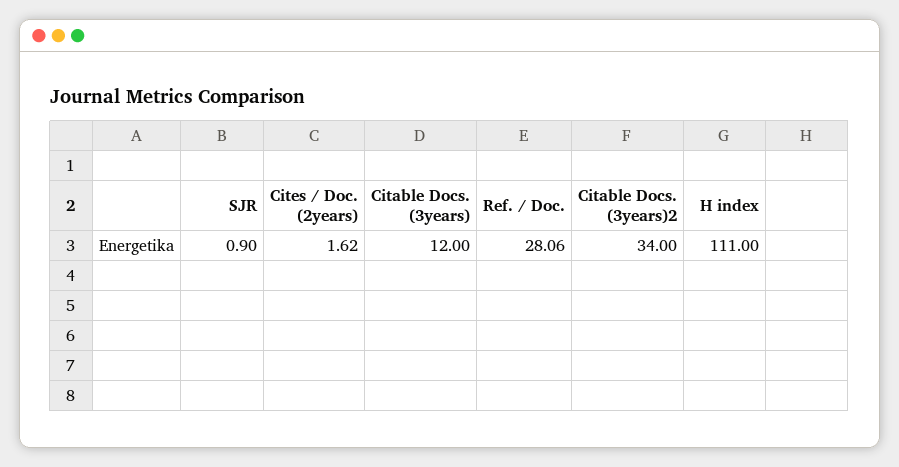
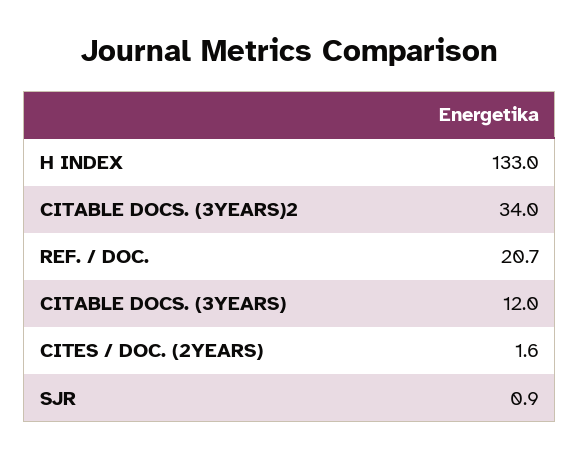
  {
    "SJR": 0.9,
    "Cites / Doc. (2years)": 1.62,
    "Citable Docs. (3years)": 12,
-   "Ref. / Doc.": 28.06,
+   "Ref. / Doc.": 20.7,
    "Citable Docs. (3years)2": 34,
-   "H index": 111
+   "H index": 133
  }

